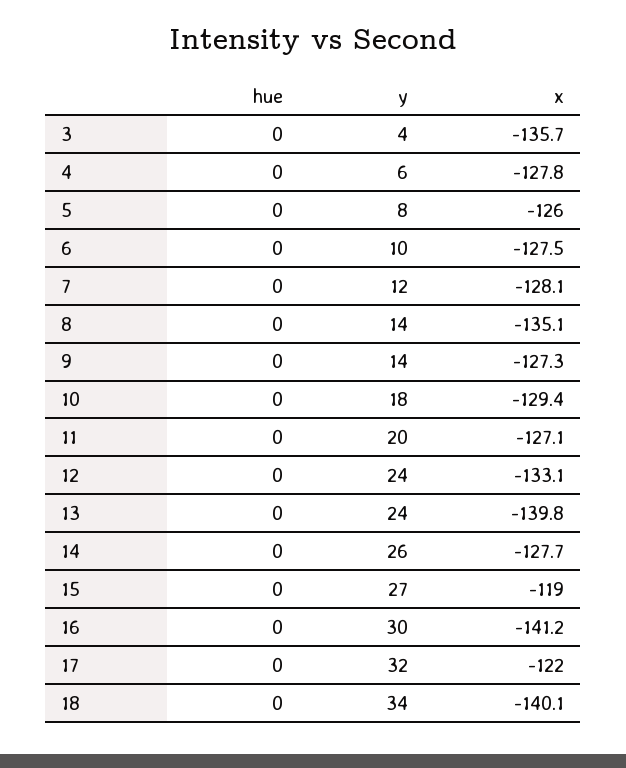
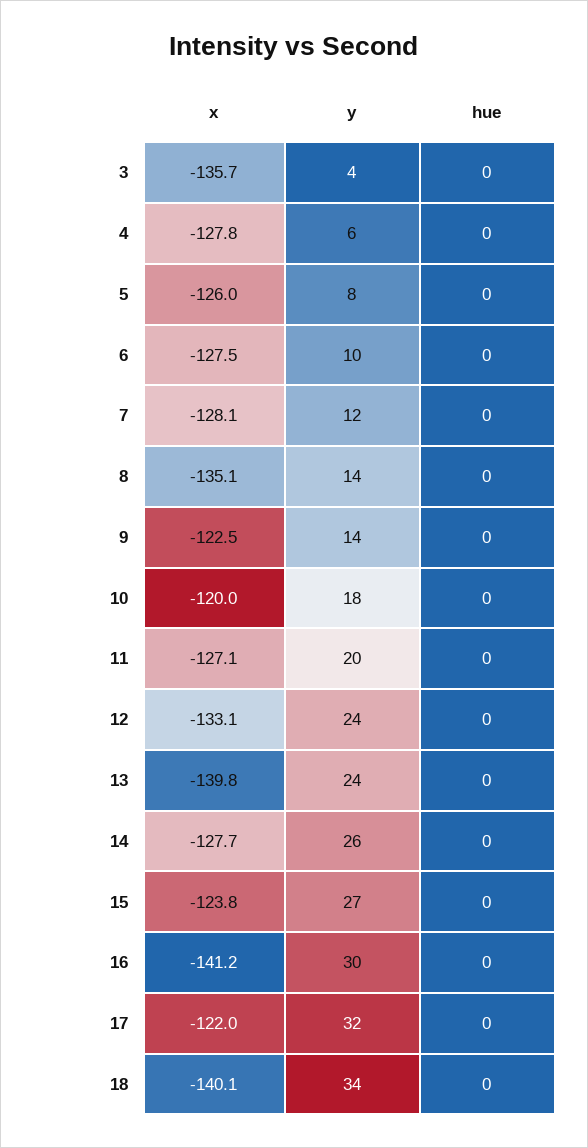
  {
    "hue": {
      "3": 0,
      "4": 0,
      "5": 0,
      "6": 0,
      "7": 0,
      "8": 0,
      "9": 0,
      "10": 0,
      "11": 0,
      "12": 0,
      "13": 0,
      "14": 0,
      "15": 0,
      "16": 0,
      "17": 0,
      "18": 0
    },
    "y": {
      "3": 4,
      "4": 6,
      "5": 8,
      "6": 10,
      "7": 12,
      "8": 14,
      "9": 14,
      "10": 18,
      "11": 20,
      "12": 24,
      "13": 24,
      "14": 26,
      "15": 27,
      "16": 30,
      "17": 32,
      "18": 34
    },
    "x": {
      "3": -135.7,
      "4": -127.8,
      "5": -126,
      "6": -127.5,
      "7": -128.1,
      "8": -135.1,
-     "9": -127.3,
+     "9": -122.5,
-     "10": -129.4,
+     "10": -120,
      "11": -127.1,
      "12": -133.1,
      "13": -139.8,
      "14": -127.7,
-     "15": -119,
+     "15": -123.8,
      "16": -141.2,
      "17": -122,
      "18": -140.1
    }
  }

